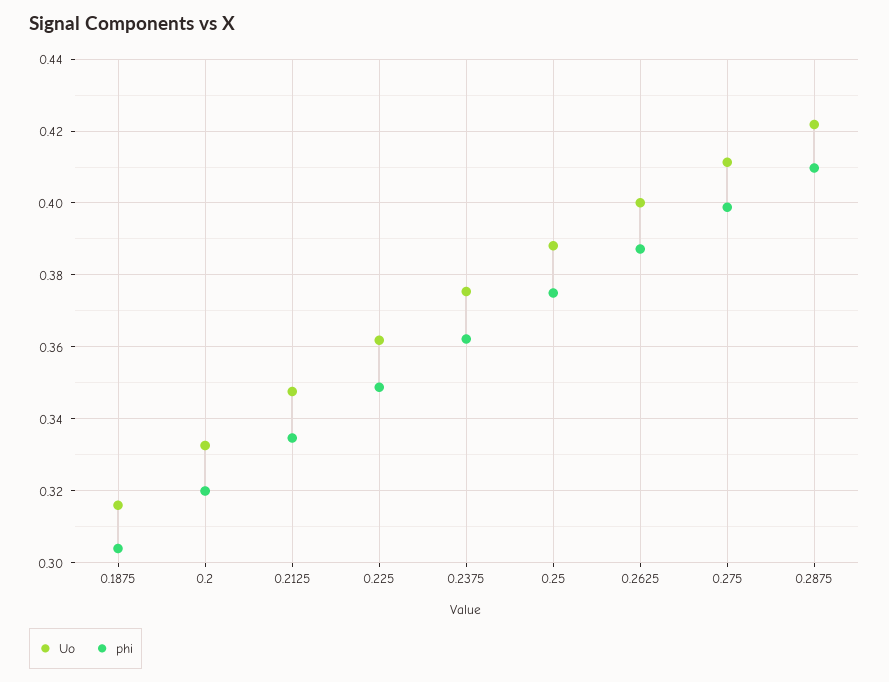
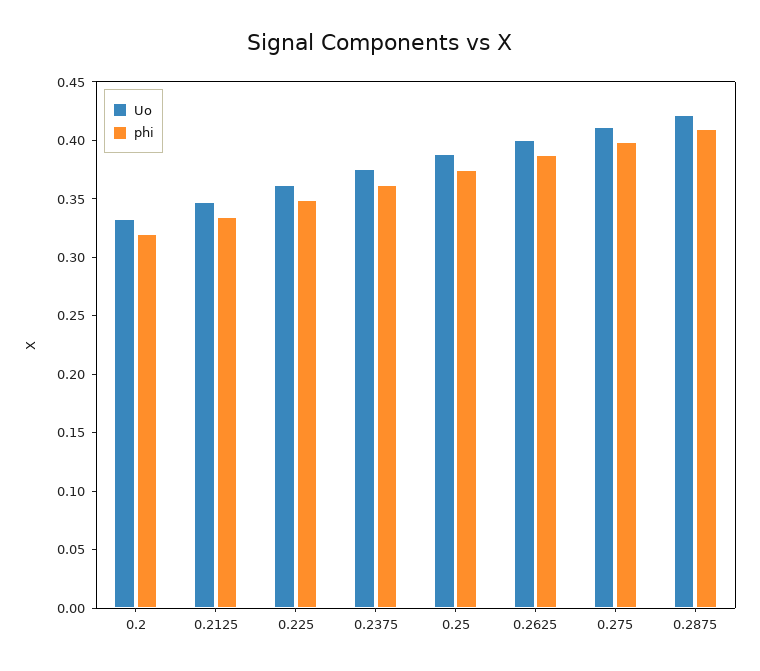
  {
    "Uo": {
-     "0.1875": 0.316,
      "0.2": 0.332,
      "0.2125": 0.348,
      "0.225": 0.362,
      "0.2375": 0.376,
      "0.25": 0.388,
      "0.2625": 0.4,
      "0.275": 0.412,
      "0.2875": 0.422
    },
    "phi": {
-     "0.1875": 0.304,
      "0.2": 0.32,
      "0.2125": 0.334,
      "0.225": 0.348,
      "0.2375": 0.362,
      "0.25": 0.376,
      "0.2625": 0.388,
      "0.275": 0.398,
      "0.2875": 0.41
    }
  }

